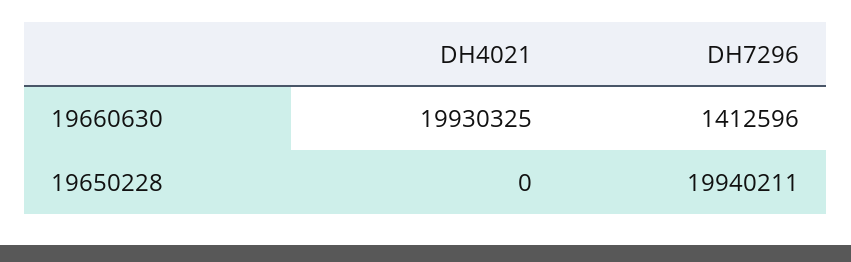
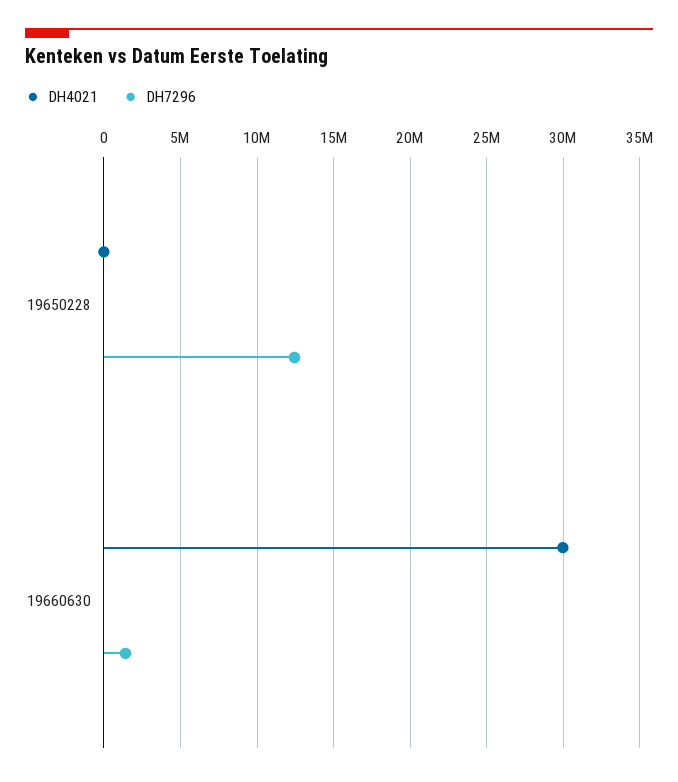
  {
    "DH4021": {
-     "19660630": 19930325,
+     "19660630": 30000000,
      "19650228": 0
    },
    "DH7296": {
      "19660630": 1412596,
-     "19650228": 19940211
+     "19650228": 12500000
    }
  }

